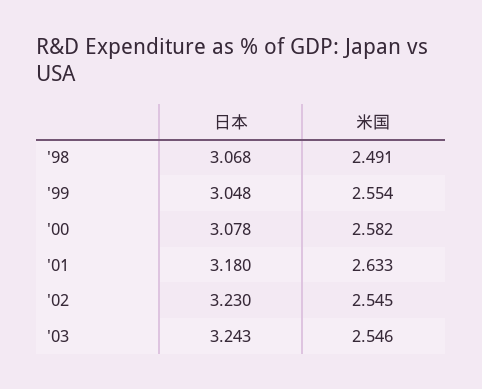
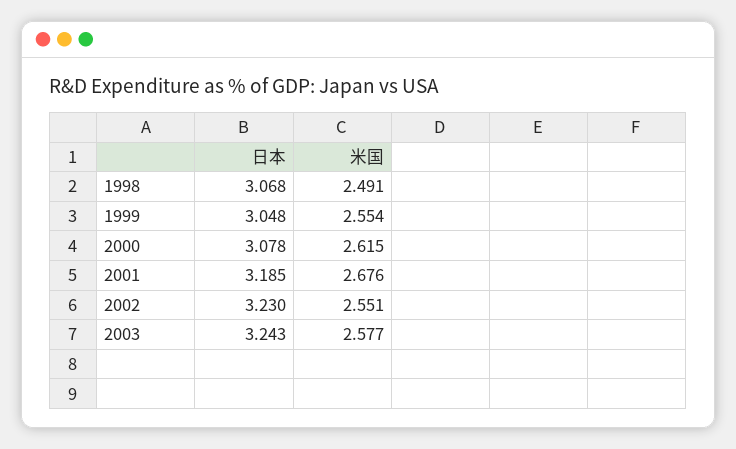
  {
    "日本": {
      "'98": 3.068,
      "'99": 3.048,
      "'00": 3.078,
-     "'01": 3.18,
+     "'01": 3.185,
      "'02": 3.23,
      "'03": 3.243
    },
    "米国": {
      "'98": 2.491,
      "'99": 2.554,
-     "'00": 2.582,
+     "'00": 2.615,
-     "'01": 2.633,
+     "'01": 2.676,
-     "'02": 2.545,
+     "'02": 2.551,
-     "'03": 2.546
+     "'03": 2.577
    }
  }

